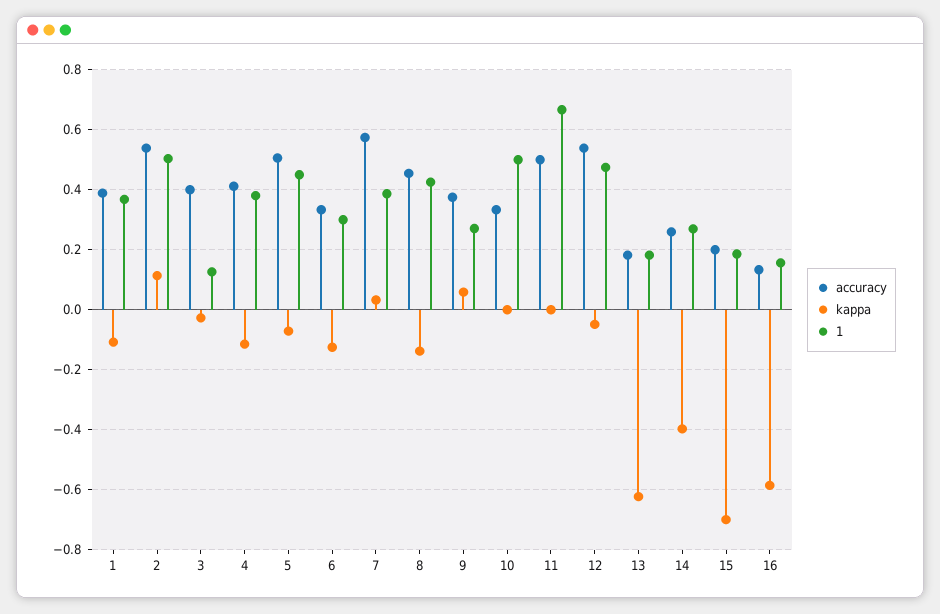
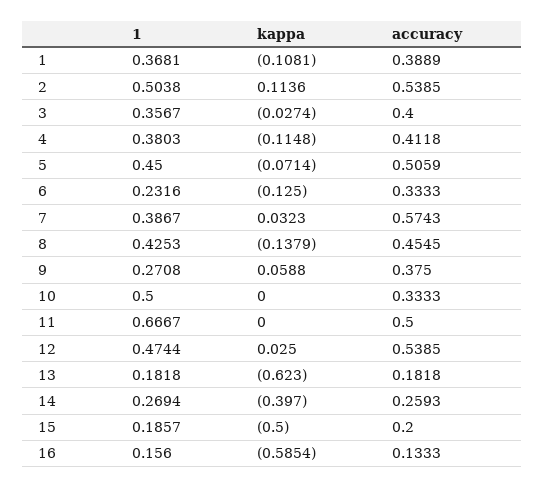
  {
    "accuracy": {
      "1": 0.3889,
      "2": 0.5385,
      "3": 0.4,
      "4": 0.4118,
      "5": 0.5059,
      "6": 0.3333,
      "7": 0.5743,
      "8": 0.4545,
      "9": 0.375,
      "10": 0.3333,
      "11": 0.5,
      "12": 0.5385,
      "13": 0.1818,
      "14": 0.2593,
      "15": 0.2,
      "16": 0.1333
    },
    "kappa": {
      "1": -0.1081,
      "2": 0.1136,
      "3": -0.0274,
      "4": -0.1148,
      "5": -0.0714,
      "6": -0.125,
      "7": 0.0323,
      "8": -0.1379,
      "9": 0.0588,
      "10": 0,
      "11": 0,
-     "12": -0.05,
+     "12": 0.025,
      "13": -0.623,
      "14": -0.397,
-     "15": -0.7,
+     "15": -0.5,
      "16": -0.5854
    },
    "1": {
      "1": 0.3681,
      "2": 0.5038,
-     "3": 0.125,
+     "3": 0.3567,
      "4": 0.3803,
      "5": 0.45,
-     "6": 0.3,
+     "6": 0.2316,
      "7": 0.3867,
      "8": 0.4253,
      "9": 0.2708,
      "10": 0.5,
      "11": 0.6667,
      "12": 0.4744,
      "13": 0.1818,
      "14": 0.2694,
      "15": 0.1857,
      "16": 0.156
    }
  }

